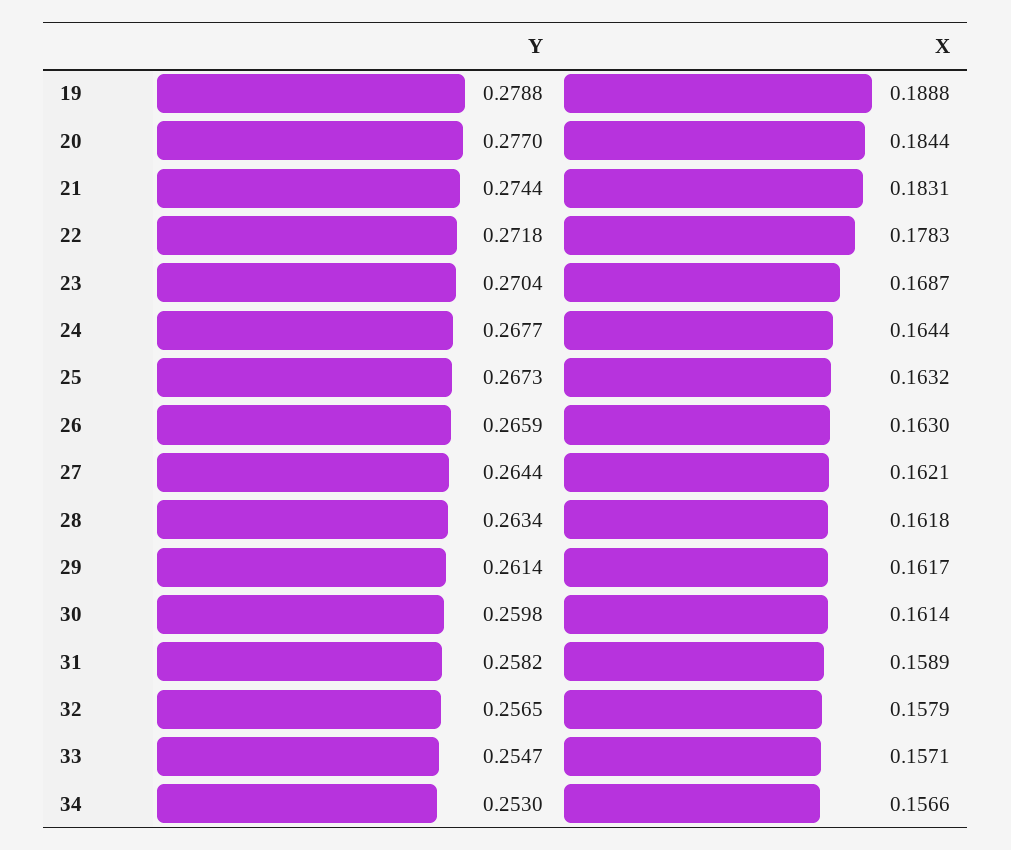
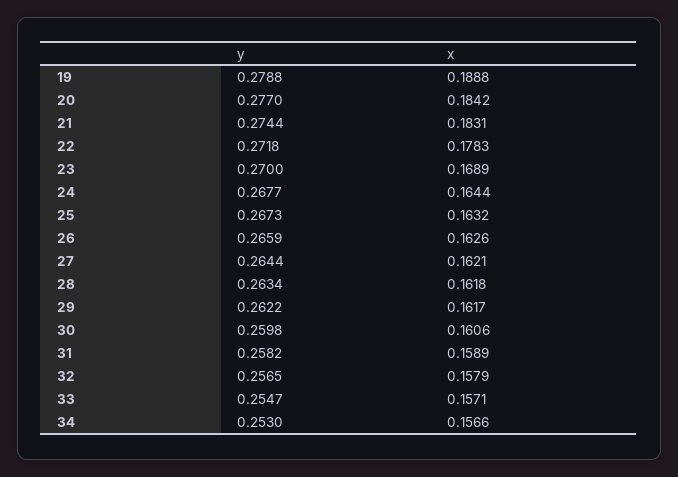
  {
    "Y": {
      "19": 0.2788,
      "20": 0.277,
      "21": 0.2744,
      "22": 0.2718,
-     "23": 0.2704,
+     "23": 0.27,
      "24": 0.2677,
      "25": 0.2673,
      "26": 0.2659,
      "27": 0.2644,
      "28": 0.2634,
-     "29": 0.2614,
+     "29": 0.2622,
      "30": 0.2598,
      "31": 0.2582,
      "32": 0.2565,
      "33": 0.2547,
      "34": 0.253
    },
    "X": {
      "19": 0.1888,
-     "20": 0.1844,
+     "20": 0.1842,
      "21": 0.1831,
      "22": 0.1783,
-     "23": 0.1687,
+     "23": 0.1689,
      "24": 0.1644,
      "25": 0.1632,
-     "26": 0.163,
+     "26": 0.1626,
      "27": 0.1621,
      "28": 0.1618,
      "29": 0.1617,
-     "30": 0.1614,
+     "30": 0.1606,
      "31": 0.1589,
      "32": 0.1579,
      "33": 0.1571,
      "34": 0.1566
    }
  }

